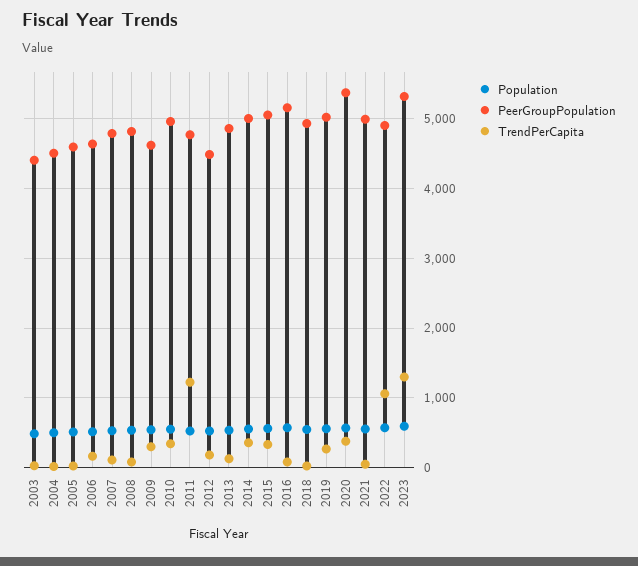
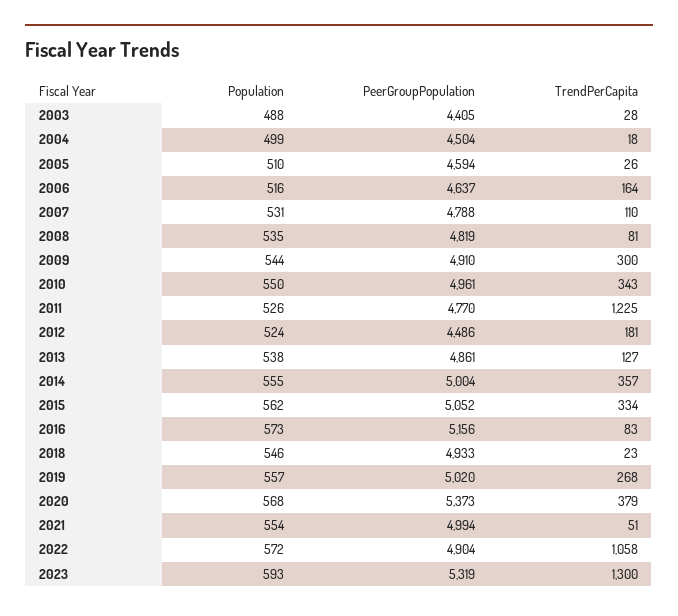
  {
    "Population": {
      "2003": 488,
      "2004": 499,
      "2005": 510,
      "2006": 516,
      "2007": 531,
      "2008": 535,
      "2009": 544,
      "2010": 550,
      "2011": 526,
      "2012": 524,
      "2013": 538,
      "2014": 555,
      "2015": 562,
      "2016": 573,
      "2018": 546,
      "2019": 557,
      "2020": 568,
      "2021": 554,
      "2022": 572,
      "2023": 593
    },
    "PeerGroupPopulation": {
      "2003": 4405,
      "2004": 4504,
      "2005": 4594,
      "2006": 4637,
      "2007": 4788,
      "2008": 4819,
-     "2009": 4600,
+     "2009": 4910,
      "2010": 4961,
      "2011": 4770,
      "2012": 4486,
      "2013": 4861,
      "2014": 5004,
      "2015": 5052,
      "2016": 5156,
      "2018": 4933,
      "2019": 5020,
      "2020": 5373,
      "2021": 4994,
      "2022": 4904,
      "2023": 5319
    },
    "TrendPerCapita": {
      "2003": 28,
      "2004": 18,
      "2005": 26,
      "2006": 164,
      "2007": 110,
      "2008": 81,
      "2009": 300,
      "2010": 343,
      "2011": 1225,
      "2012": 181,
      "2013": 127,
      "2014": 357,
      "2015": 334,
      "2016": 83,
      "2018": 23,
      "2019": 268,
      "2020": 379,
      "2021": 51,
      "2022": 1058,
      "2023": 1300
    }
  }

